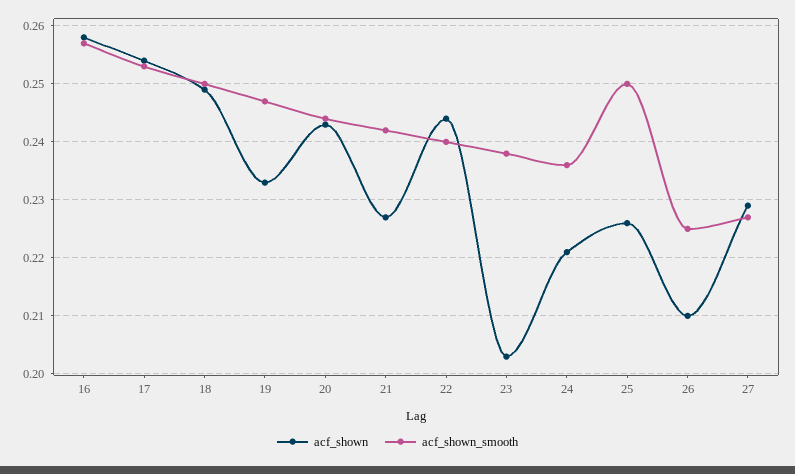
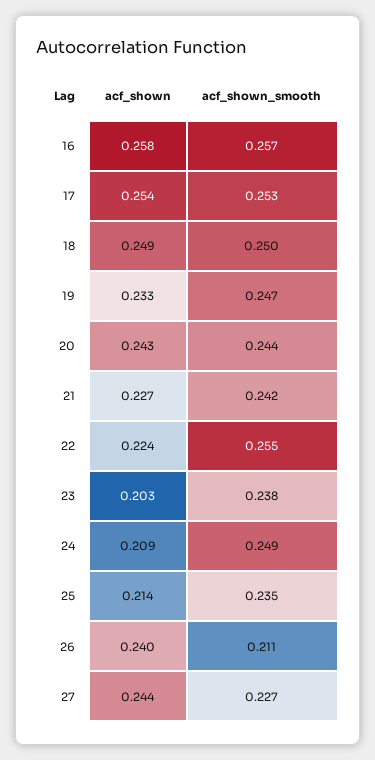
  {
    "acf_shown": {
      "16": 0.258,
      "17": 0.254,
      "18": 0.249,
      "19": 0.233,
      "20": 0.243,
      "21": 0.227,
-     "22": 0.245,
+     "22": 0.224,
      "23": 0.203,
-     "24": 0.22,
+     "24": 0.209,
-     "25": 0.225,
+     "25": 0.214,
-     "26": 0.21,
+     "26": 0.24,
-     "27": 0.23
+     "27": 0.244
    },
    "acf_shown_smooth": {
      "16": 0.257,
      "17": 0.253,
      "18": 0.25,
      "19": 0.247,
      "20": 0.244,
      "21": 0.242,
-     "22": 0.24,
+     "22": 0.255,
      "23": 0.238,
-     "24": 0.235,
+     "24": 0.249,
-     "25": 0.25,
+     "25": 0.235,
-     "26": 0.225,
+     "26": 0.211,
      "27": 0.227
    }
  }

